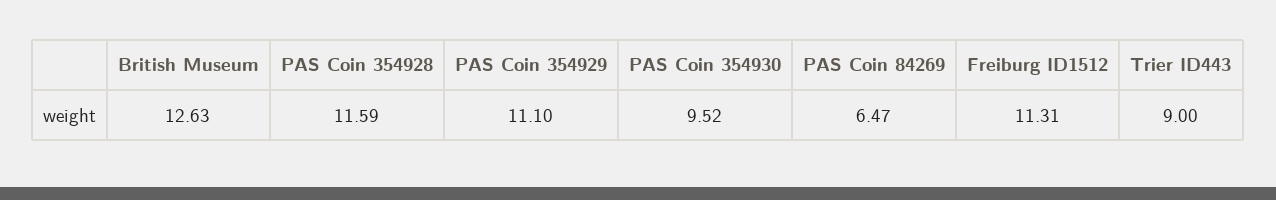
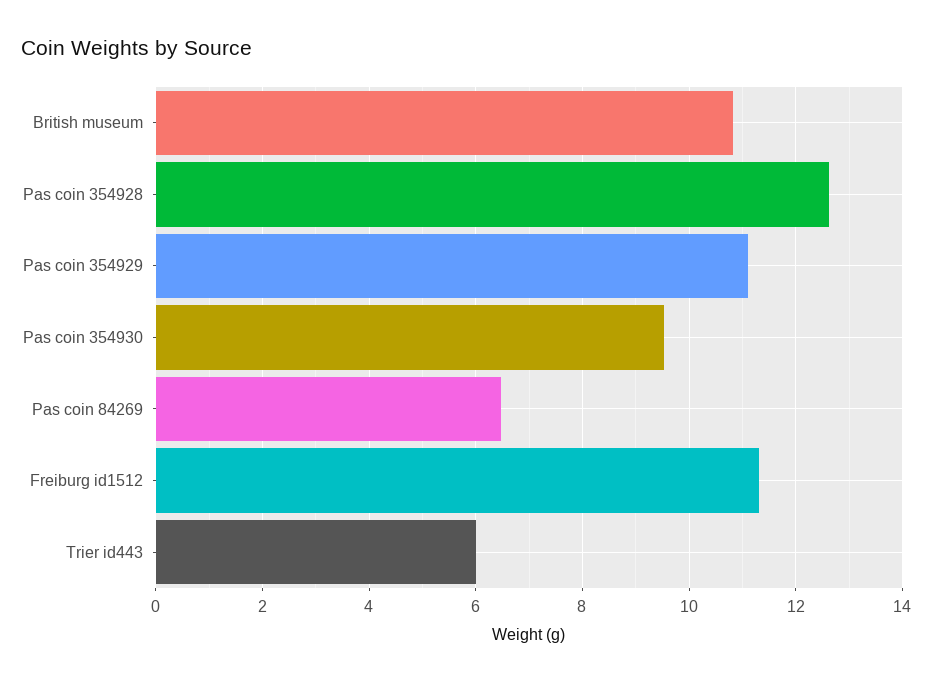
  {
-   "British Museum": 12.63,
+   "British Museum": 10.8,
-   "PAS Coin 354928": 11.59,
+   "PAS Coin 354928": 12.6,
    "PAS Coin 354929": 11.1,
    "PAS Coin 354930": 9.52,
    "PAS Coin 84269": 6.47,
    "Freiburg ID1512": 11.31,
-   "Trier ID443": 9
+   "Trier ID443": 6
  }

